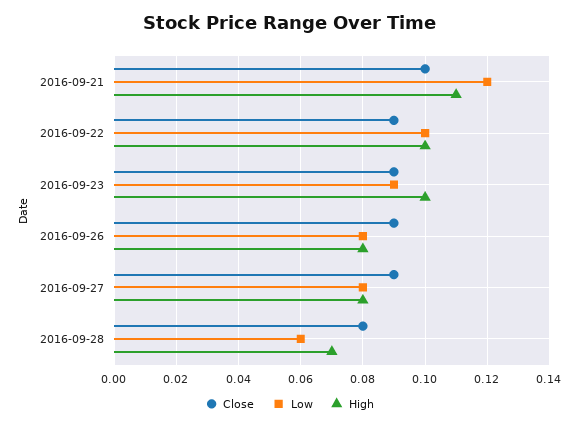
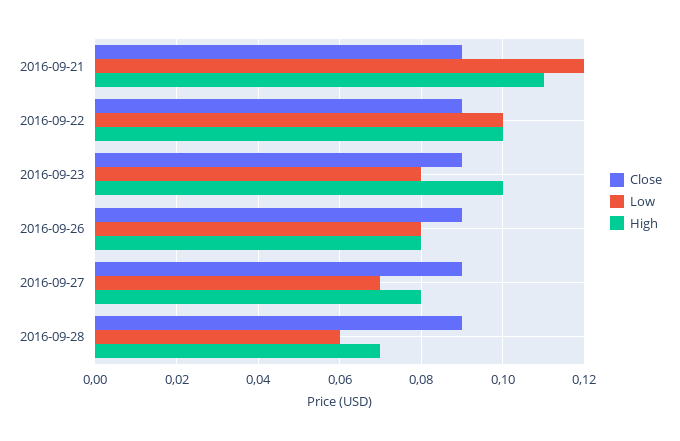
  {
    "Close": {
-     "2016-09-21": 0.1,
+     "2016-09-21": 0.09,
      "2016-09-22": 0.09,
      "2016-09-23": 0.09,
      "2016-09-26": 0.09,
      "2016-09-27": 0.09,
-     "2016-09-28": 0.08
+     "2016-09-28": 0.09
    },
    "Low": {
      "2016-09-21": 0.12,
      "2016-09-22": 0.1,
-     "2016-09-23": 0.09,
+     "2016-09-23": 0.08,
      "2016-09-26": 0.08,
-     "2016-09-27": 0.08,
+     "2016-09-27": 0.07,
      "2016-09-28": 0.06
    },
    "High": {
      "2016-09-21": 0.11,
      "2016-09-22": 0.1,
      "2016-09-23": 0.1,
      "2016-09-26": 0.08,
      "2016-09-27": 0.08,
      "2016-09-28": 0.07
    }
  }

